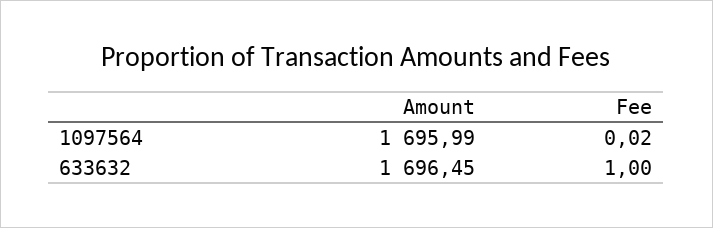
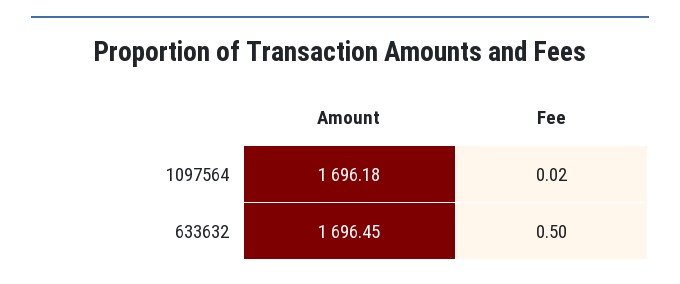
  {
    "Amount": {
-     "1097564": 1695.99,
+     "1097564": 1696.18,
      "633632": 1696.45
    },
    "Fee": {
      "1097564": 0.02,
-     "633632": 1
+     "633632": 0.5
    }
  }

